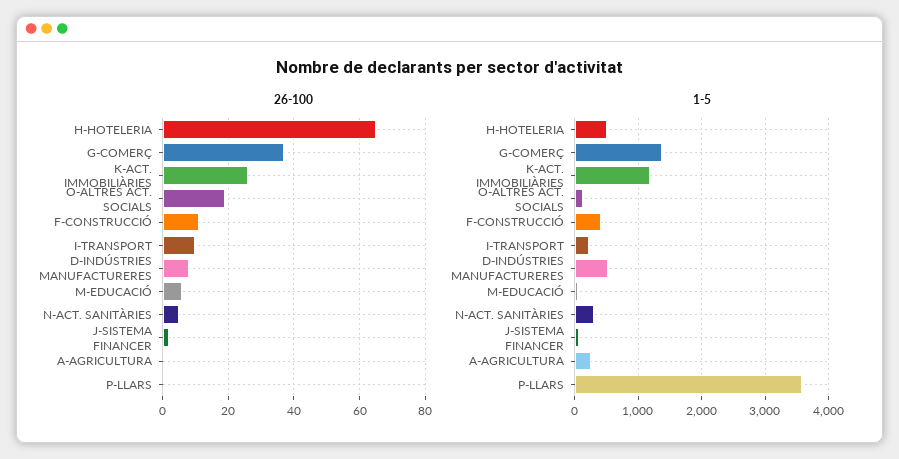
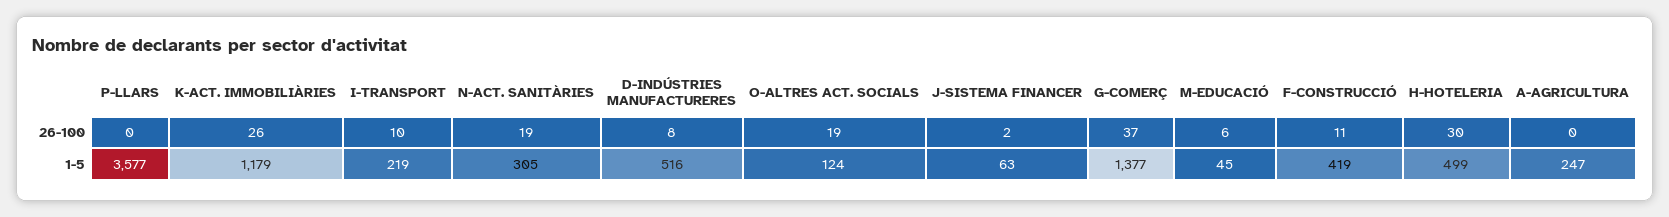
  {
    "26-100": {
-     "H-HOTELERIA": 65,
+     "H-HOTELERIA": 30,
      "G-COMERÇ": 37,
      "K-ACT. IMMOBILIÀRIES": 26,
      "O-ALTRES ACT. SOCIALS": 19,
      "F-CONSTRUCCIÓ": 11,
      "I-TRANSPORT": 10,
      "D-INDÚSTRIES MANUFACTURERES": 8,
      "M-EDUCACIÓ": 6,
-     "N-ACT. SANITÀRIES": 5,
+     "N-ACT. SANITÀRIES": 19,
      "J-SISTEMA FINANCER": 2,
      "A-AGRICULTURA": 0,
      "P-LLARS": 0
    },
    "1-5": {
      "H-HOTELERIA": 499,
      "G-COMERÇ": 1377,
      "K-ACT. IMMOBILIÀRIES": 1179,
      "O-ALTRES ACT. SOCIALS": 124,
      "F-CONSTRUCCIÓ": 419,
      "I-TRANSPORT": 219,
      "D-INDÚSTRIES MANUFACTURERES": 516,
      "M-EDUCACIÓ": 45,
      "N-ACT. SANITÀRIES": 305,
      "J-SISTEMA FINANCER": 63,
      "A-AGRICULTURA": 247,
      "P-LLARS": 3577
    }
  }

